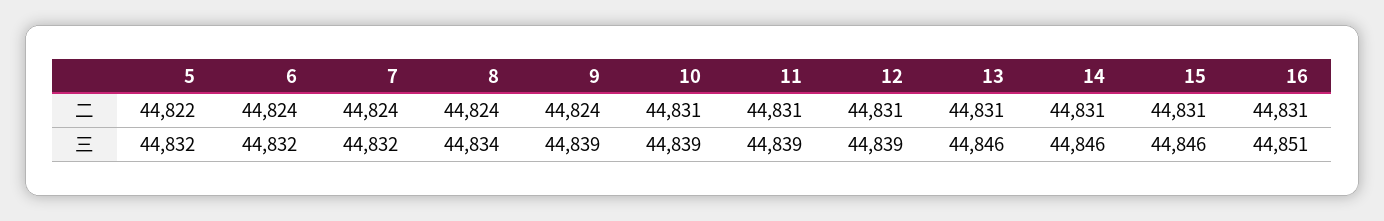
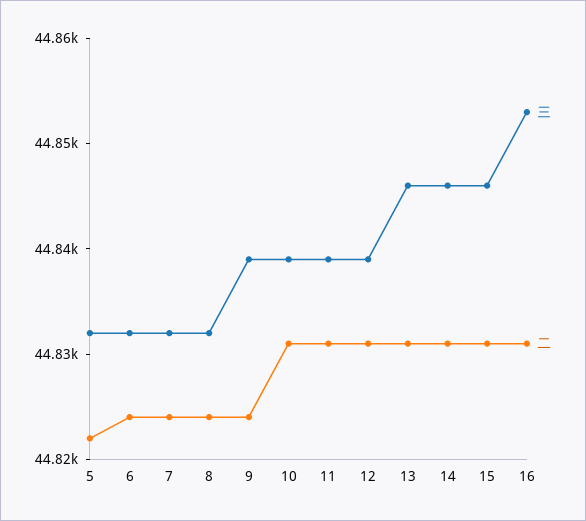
  {
    "二": {
      "5": 44822,
      "6": 44824,
      "7": 44824,
      "8": 44824,
      "9": 44824,
      "10": 44831,
      "11": 44831,
      "12": 44831,
      "13": 44831,
      "14": 44831,
      "15": 44831,
      "16": 44831
    },
    "三": {
      "5": 44832,
      "6": 44832,
      "7": 44832,
-     "8": 44834,
+     "8": 44832,
      "9": 44839,
      "10": 44839,
      "11": 44839,
      "12": 44839,
      "13": 44846,
      "14": 44846,
      "15": 44846,
-     "16": 44851
+     "16": 44853
    }
  }

